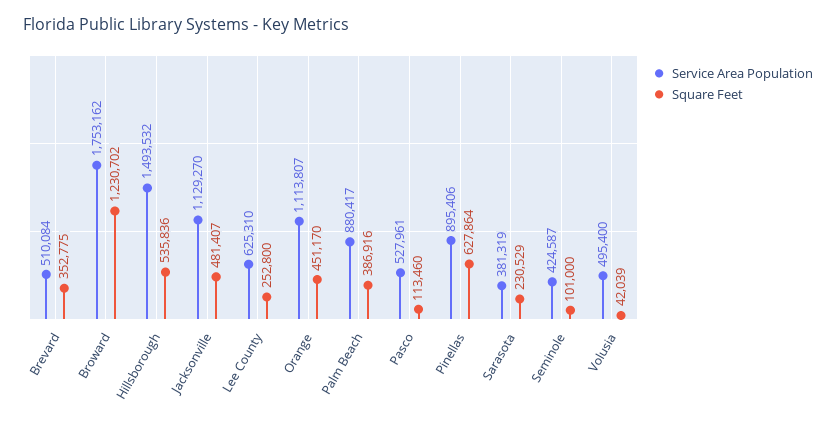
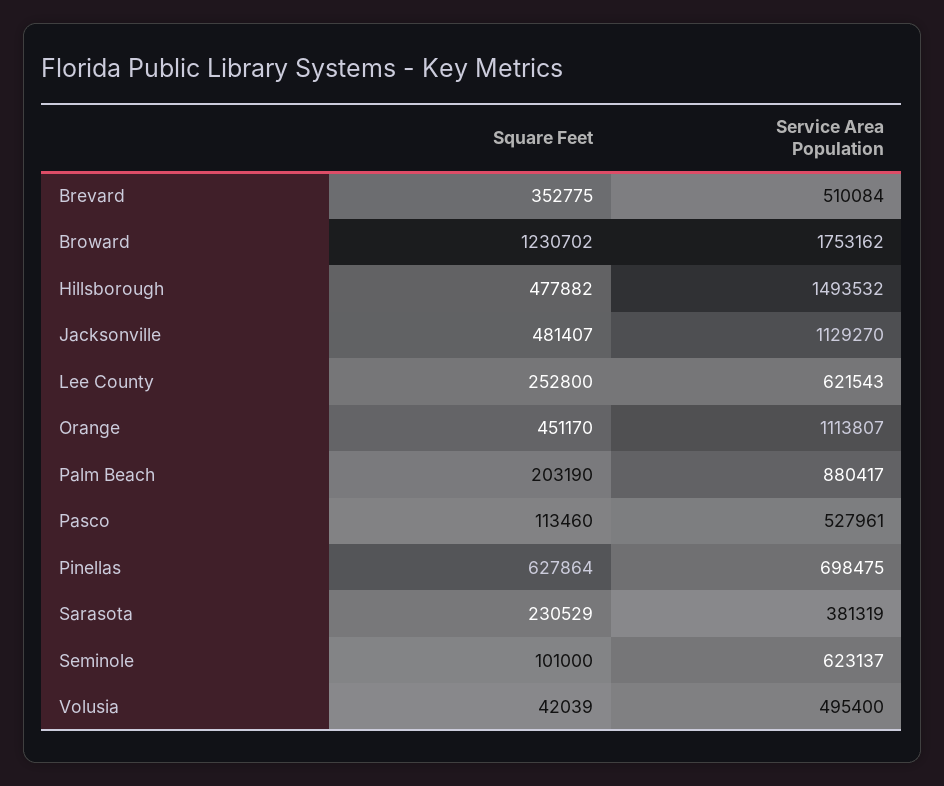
  {
    "Service Area Population": {
      "Brevard": 510084,
      "Broward": 1753162,
      "Hillsborough": 1493532,
      "Jacksonville": 1129270,
-     "Lee County": 625310,
+     "Lee County": 621543,
      "Orange": 1113807,
      "Palm Beach": 880417,
      "Pasco": 527961,
-     "Pinellas": 895406,
+     "Pinellas": 698475,
      "Sarasota": 381319,
-     "Seminole": 424587,
+     "Seminole": 623137,
      "Volusia": 495400
    },
    "Square Feet": {
      "Brevard": 352775,
      "Broward": 1230702,
-     "Hillsborough": 535836,
+     "Hillsborough": 477882,
      "Jacksonville": 481407,
      "Lee County": 252800,
      "Orange": 451170,
-     "Palm Beach": 386916,
+     "Palm Beach": 203190,
      "Pasco": 113460,
      "Pinellas": 627864,
      "Sarasota": 230529,
      "Seminole": 101000,
      "Volusia": 42039
    }
  }

